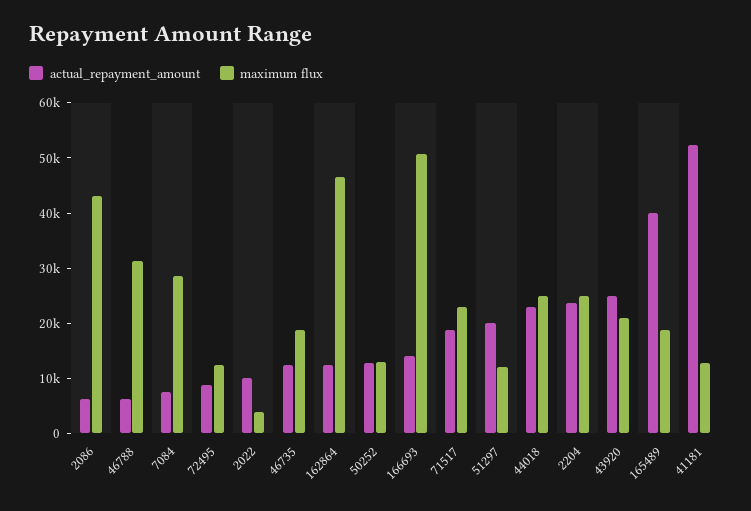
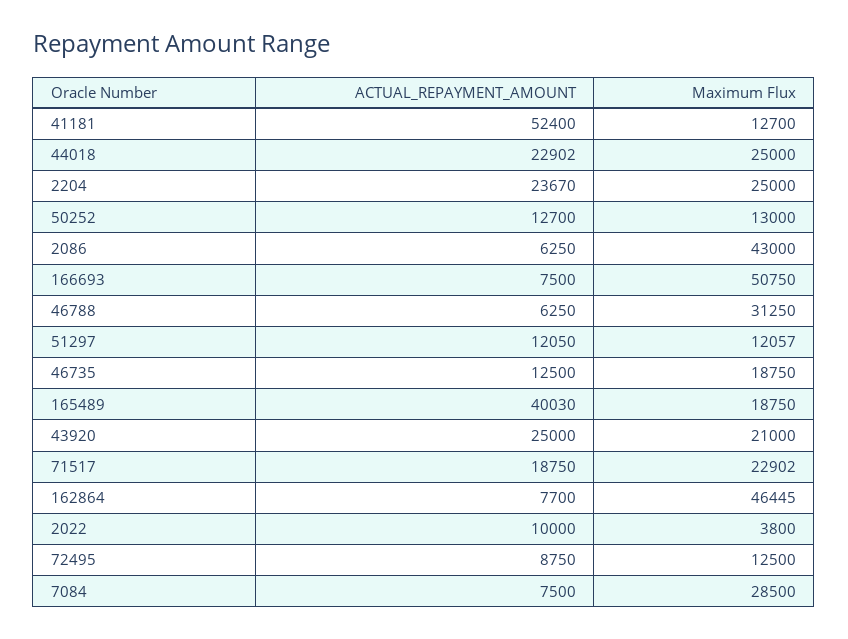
  {
    "actual_repayment_amount": {
      "2086": 6250,
      "46788": 6250,
      "7084": 7500,
      "72495": 8750,
      "2022": 10000,
      "46735": 12500,
-     "162864": 12000,
+     "162864": 7700,
      "50252": 12700,
-     "166693": 14000,
+     "166693": 7500,
      "71517": 18750,
-     "51297": 20000,
+     "51297": 12050,
      "44018": 22902,
      "2204": 23670,
      "43920": 25000,
      "165489": 40030,
      "41181": 52400
    },
    "maximum flux": {
      "2086": 43000,
      "46788": 31250,
      "7084": 28500,
      "72495": 12500,
      "2022": 3800,
      "46735": 18750,
      "162864": 46445,
      "50252": 13000,
      "166693": 50750,
      "71517": 22902,
      "51297": 12057,
      "44018": 25000,
      "2204": 25000,
      "43920": 21000,
      "165489": 18750,
      "41181": 12700
    }
  }

